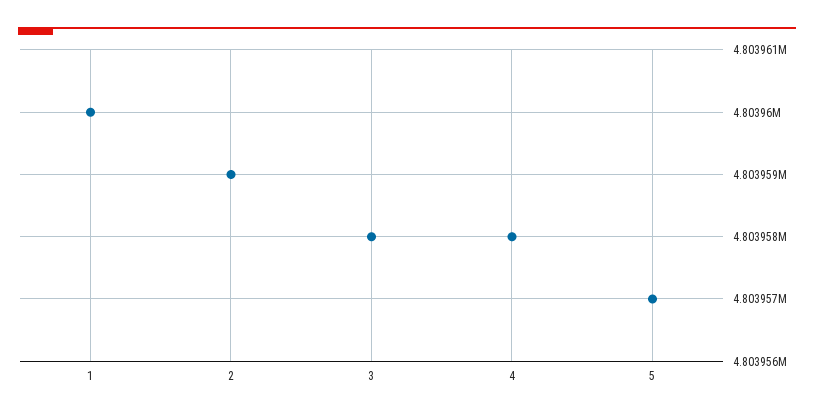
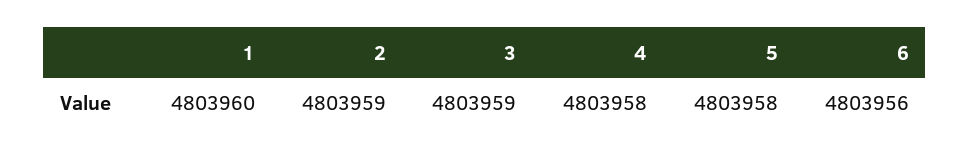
  {
    "1": 4803960,
    "2": 4803959,
-   "3": 4803958,
+   "3": 4803959,
    "4": 4803958,
-   "5": 4803957
+   "5": 4803958,
+   "6": 4803956
  }

